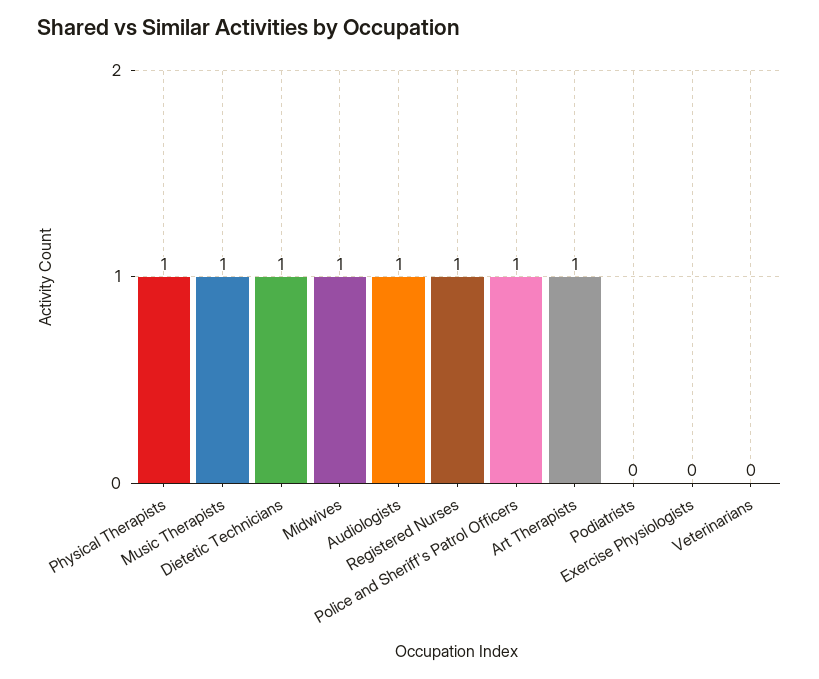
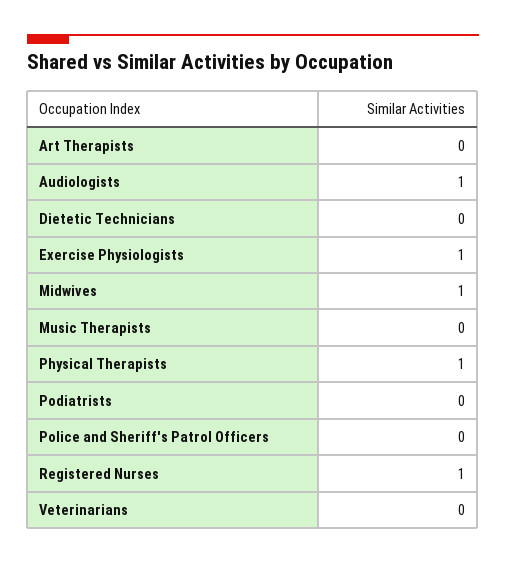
  {
    "Physical Therapists": 1,
-   "Music Therapists": 1,
+   "Music Therapists": 0,
-   "Dietetic Technicians": 1,
+   "Dietetic Technicians": 0,
    "Midwives": 1,
    "Audiologists": 1,
    "Registered Nurses": 1,
-   "Police and Sheriff's Patrol Officers": 1,
+   "Police and Sheriff's Patrol Officers": 0,
-   "Art Therapists": 1,
+   "Art Therapists": 0,
    "Podiatrists": 0,
-   "Exercise Physiologists": 0,
+   "Exercise Physiologists": 1,
    "Veterinarians": 0
  }

